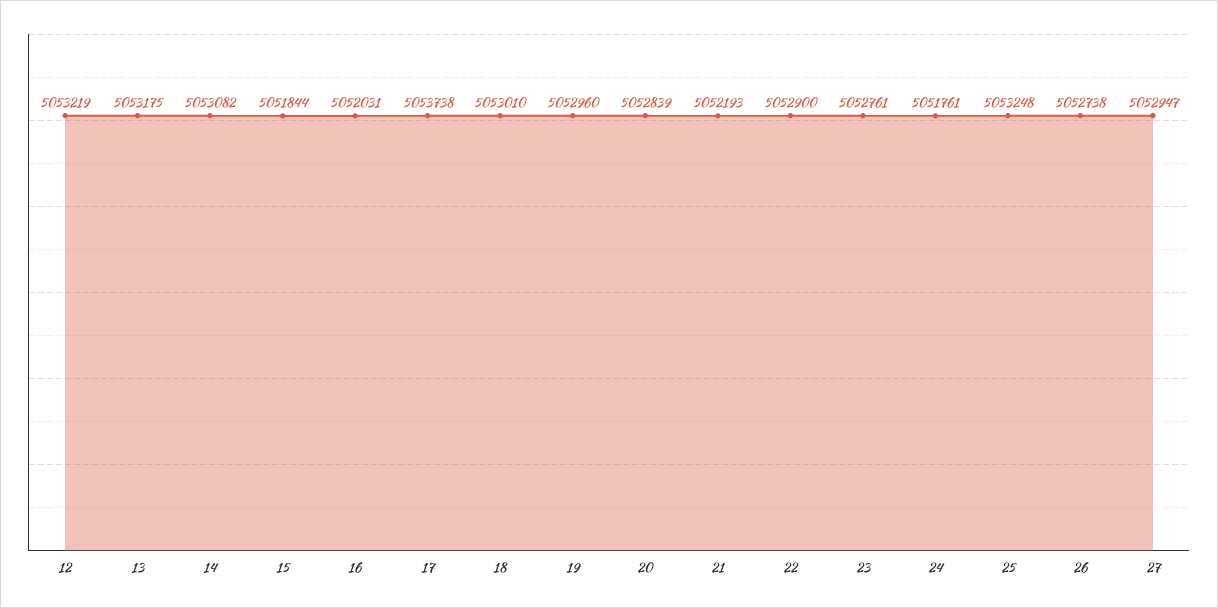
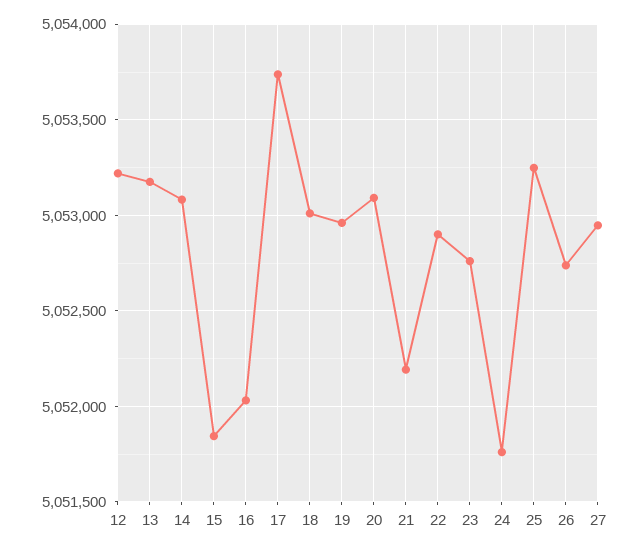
  {
    "12": 5053219,
    "13": 5053175,
    "14": 5053082,
    "15": 5051844,
    "16": 5052031,
    "17": 5053738,
    "18": 5053010,
    "19": 5052960,
-   "20": 5052839,
+   "20": 5053100,
    "21": 5052193,
    "22": 5052900,
    "23": 5052761,
    "24": 5051761,
    "25": 5053248,
    "26": 5052738,
    "27": 5052947
  }

